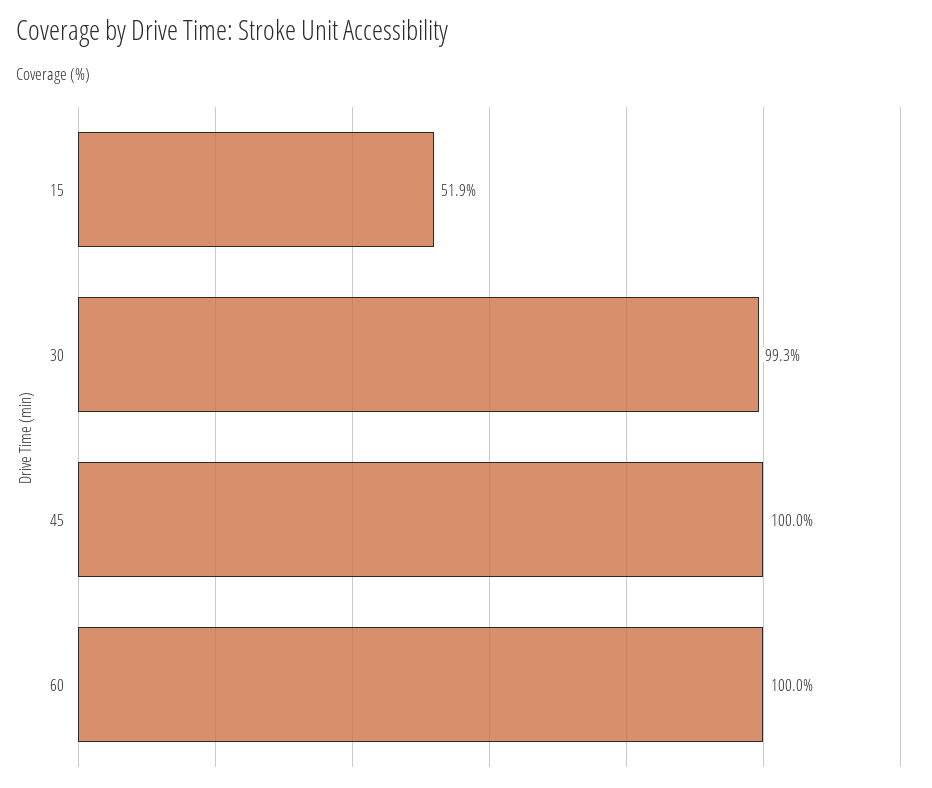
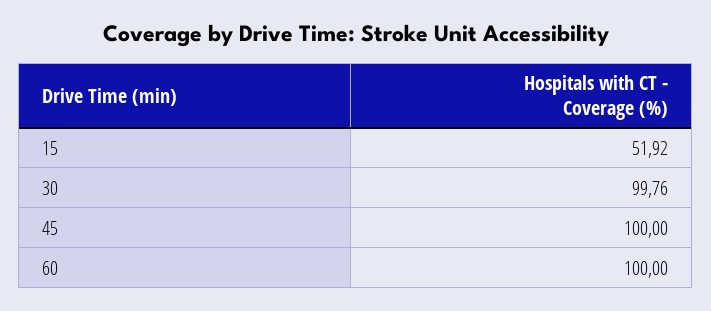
  {
    "15": 51.92,
-   "30": 99.3,
+   "30": 99.76,
    "45": 100,
    "60": 100
  }

